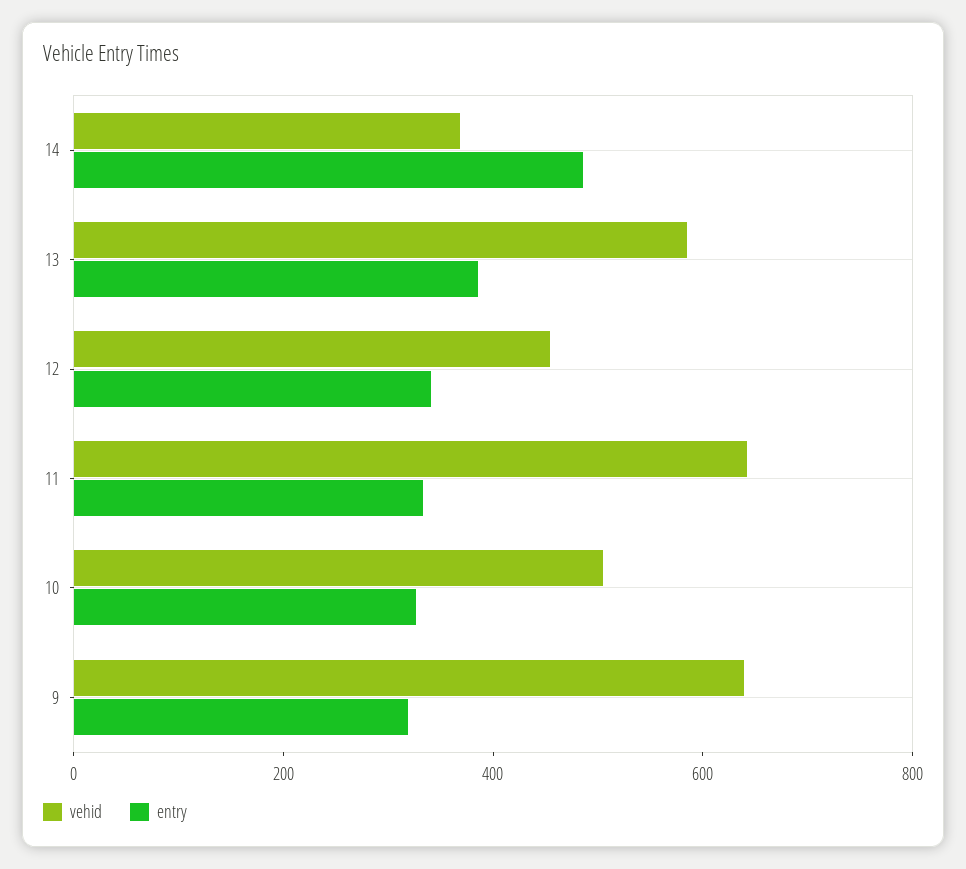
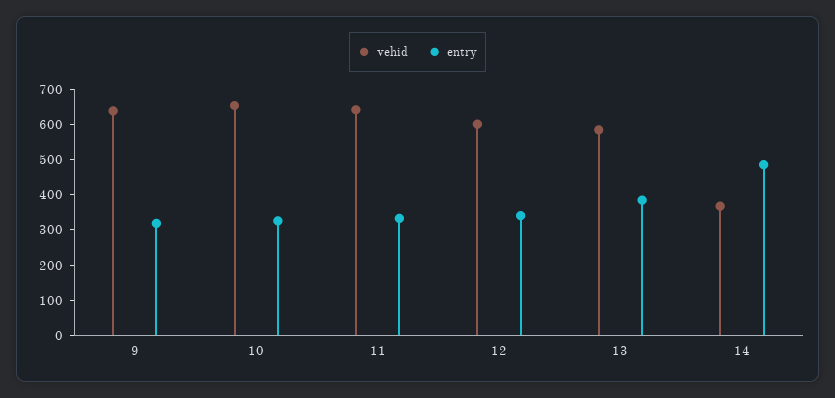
  {
    "vehid": {
      "14": 375,
      "13": 575,
-     "12": 450,
+     "12": 600,
      "11": 650,
-     "10": 500,
+     "10": 650,
      "9": 650
    },
    "entry": {
      "14": 475,
      "13": 375,
      "12": 350,
      "11": 325,
      "10": 325,
      "9": 325
    }
  }

